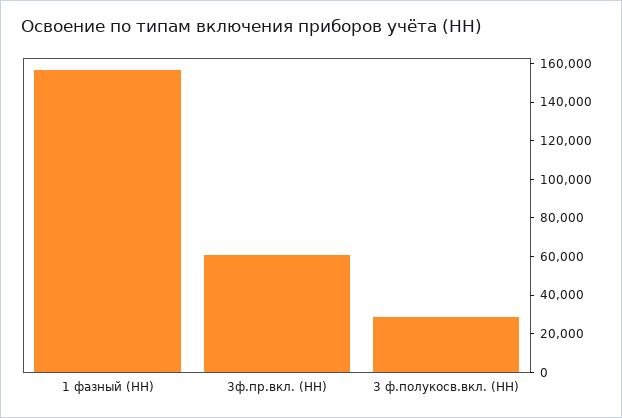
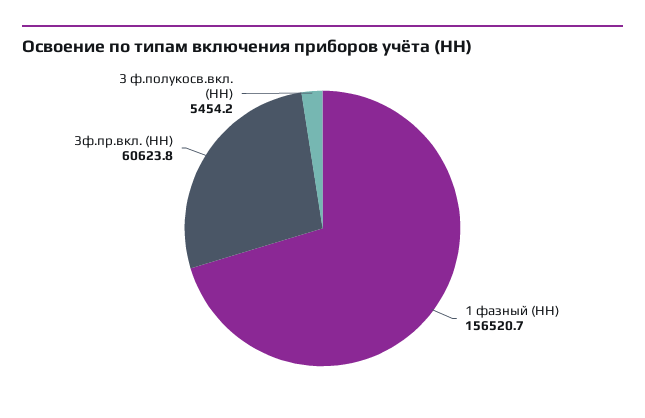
  {
    "1 фазный (НН)": 156520.7,
    "3ф.пр.вкл. (НН)": 60623.8,
-   "3 ф.полукосв.вкл. (НН)": 30000
+   "3 ф.полукосв.вкл. (НН)": 5454.2
  }

